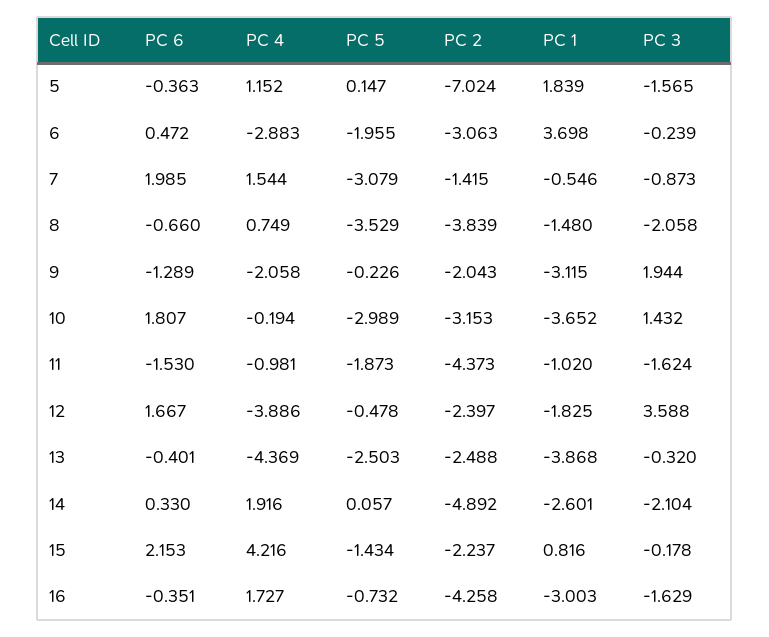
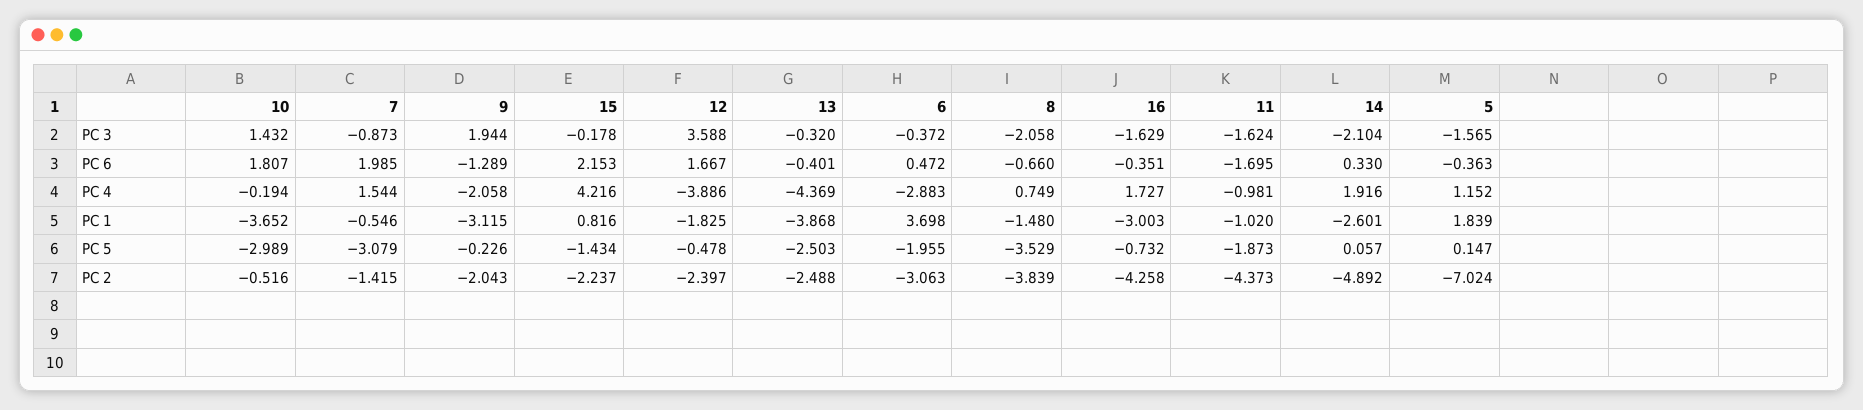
  {
    "PC 6": {
      "5": -0.363,
      "6": 0.472,
      "7": 1.985,
      "8": -0.66,
      "9": -1.289,
      "10": 1.807,
-     "11": -1.53,
+     "11": -1.695,
      "12": 1.667,
      "13": -0.401,
      "14": 0.33,
      "15": 2.153,
      "16": -0.351
    },
    "PC 4": {
      "5": 1.152,
      "6": -2.883,
      "7": 1.544,
      "8": 0.749,
      "9": -2.058,
      "10": -0.194,
      "11": -0.981,
      "12": -3.886,
      "13": -4.369,
      "14": 1.916,
      "15": 4.216,
      "16": 1.727
    },
    "PC 5": {
      "5": 0.147,
      "6": -1.955,
      "7": -3.079,
      "8": -3.529,
      "9": -0.226,
      "10": -2.989,
      "11": -1.873,
      "12": -0.478,
      "13": -2.503,
      "14": 0.057,
      "15": -1.434,
      "16": -0.732
    },
    "PC 2": {
      "5": -7.024,
      "6": -3.063,
      "7": -1.415,
      "8": -3.839,
      "9": -2.043,
-     "10": -3.153,
+     "10": -0.516,
      "11": -4.373,
      "12": -2.397,
      "13": -2.488,
      "14": -4.892,
      "15": -2.237,
      "16": -4.258
    },
    "PC 1": {
      "5": 1.839,
      "6": 3.698,
      "7": -0.546,
      "8": -1.48,
      "9": -3.115,
      "10": -3.652,
      "11": -1.02,
      "12": -1.825,
      "13": -3.868,
      "14": -2.601,
      "15": 0.816,
      "16": -3.003
    },
    "PC 3": {
      "5": -1.565,
-     "6": -0.239,
+     "6": -0.372,
      "7": -0.873,
      "8": -2.058,
      "9": 1.944,
      "10": 1.432,
      "11": -1.624,
      "12": 3.588,
      "13": -0.32,
      "14": -2.104,
      "15": -0.178,
      "16": -1.629
    }
  }

